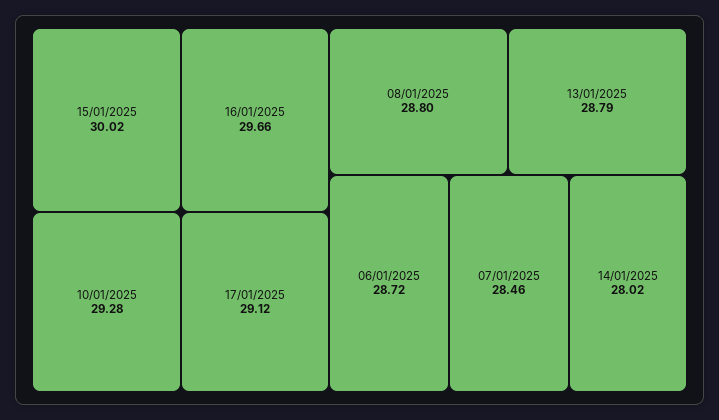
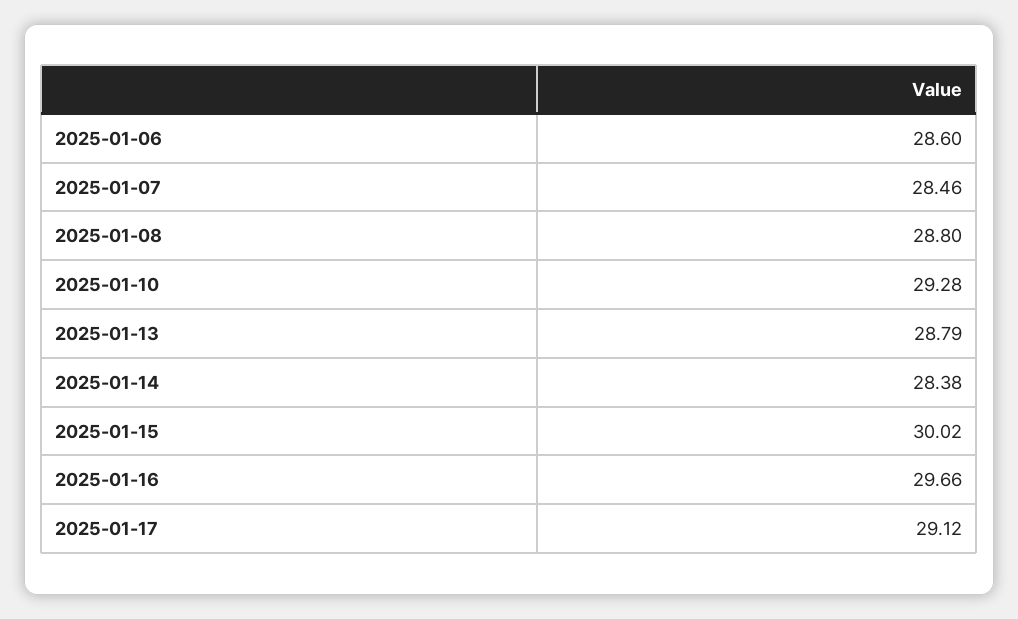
  {
    "15/01/2025": 30.02,
    "16/01/2025": 29.66,
    "10/01/2025": 29.28,
    "17/01/2025": 29.12,
    "08/01/2025": 28.8,
    "13/01/2025": 28.79,
-   "06/01/2025": 28.72,
+   "06/01/2025": 28.6,
    "07/01/2025": 28.46,
-   "14/01/2025": 28.02
+   "14/01/2025": 28.38
  }

